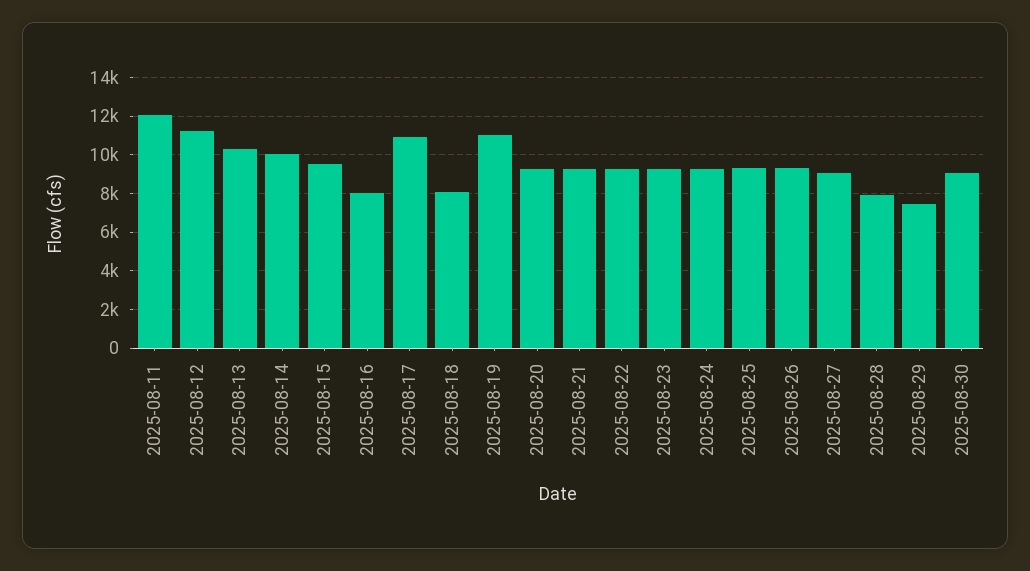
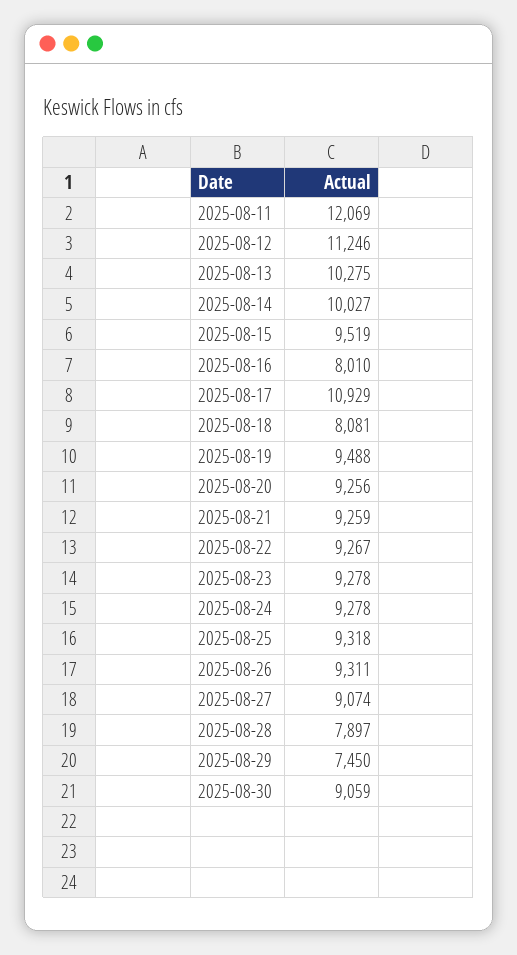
  {
    "2025-08-11": 12069,
    "2025-08-12": 11246,
    "2025-08-13": 10275,
    "2025-08-14": 10027,
    "2025-08-15": 9519,
    "2025-08-16": 8010,
    "2025-08-17": 10929,
    "2025-08-18": 8081,
-   "2025-08-19": 11000,
+   "2025-08-19": 9488,
    "2025-08-20": 9256,
    "2025-08-21": 9259,
    "2025-08-22": 9267,
    "2025-08-23": 9278,
    "2025-08-24": 9278,
    "2025-08-25": 9318,
    "2025-08-26": 9311,
    "2025-08-27": 9074,
    "2025-08-28": 7897,
    "2025-08-29": 7450,
    "2025-08-30": 9059
  }

